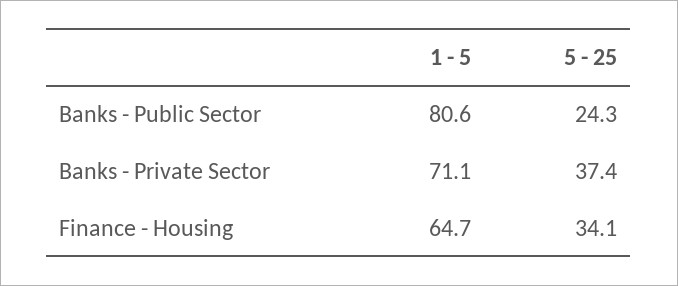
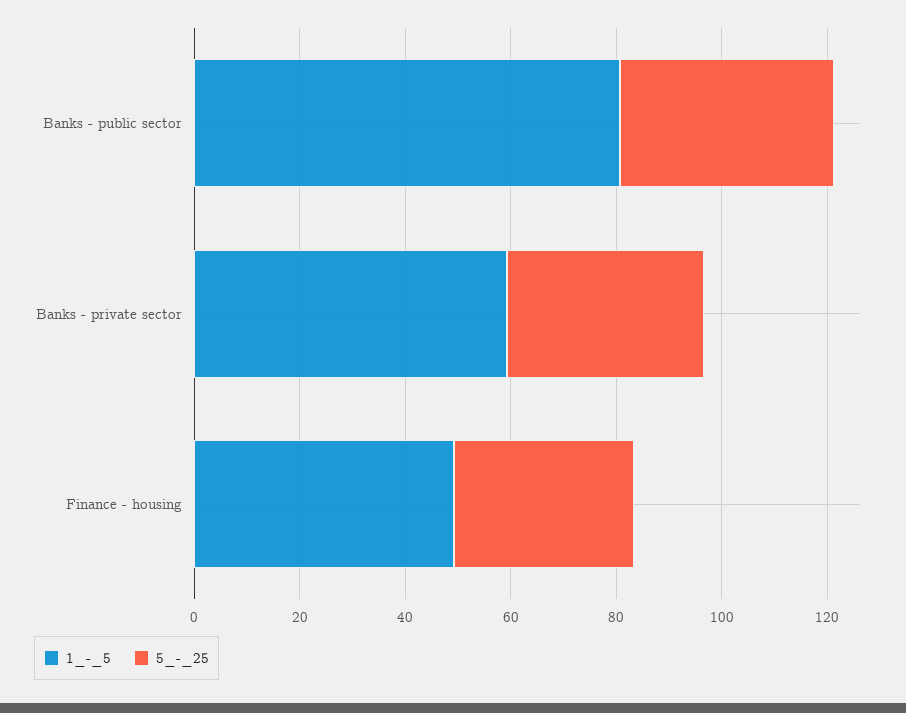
  {
    "1 - 5": {
      "Banks - Public Sector": 80.6,
-     "Banks - Private Sector": 71.1,
+     "Banks - Private Sector": 60,
-     "Finance - Housing": 64.7
+     "Finance - Housing": 50
    },
    "5 - 25": {
-     "Banks - Public Sector": 24.3,
+     "Banks - Public Sector": 40,
      "Banks - Private Sector": 37.4,
      "Finance - Housing": 34.1
    }
  }

